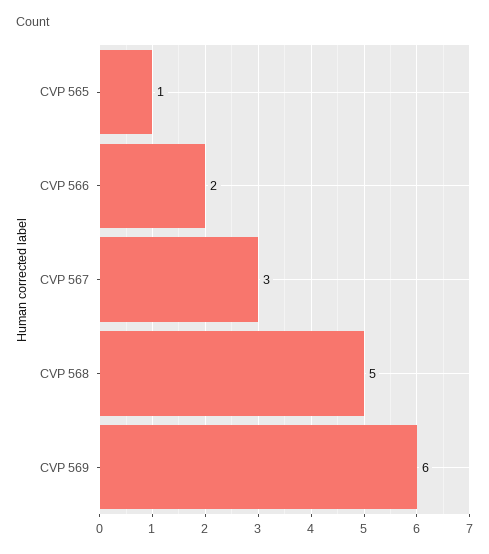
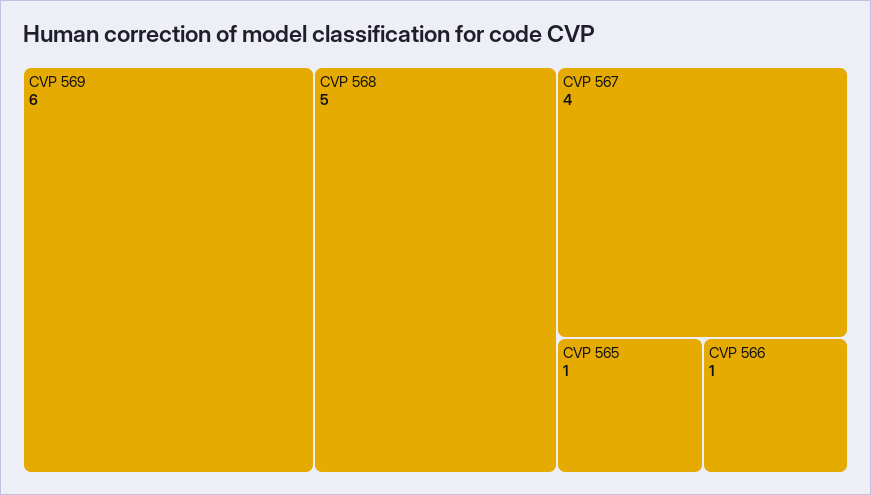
  {
    "CVP 565": 1,
-   "CVP 566": 2,
+   "CVP 566": 1,
-   "CVP 567": 3,
+   "CVP 567": 4,
    "CVP 568": 5,
    "CVP 569": 6
  }

